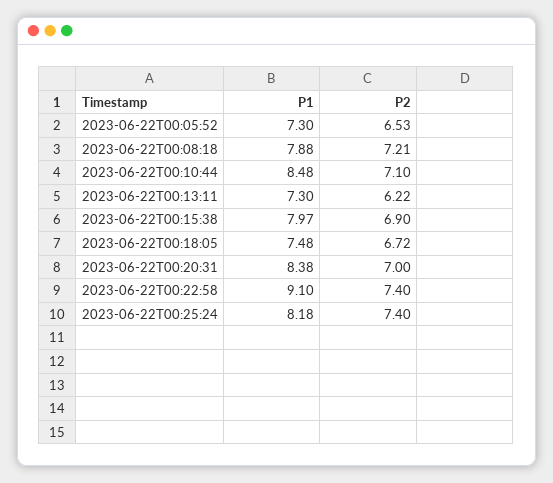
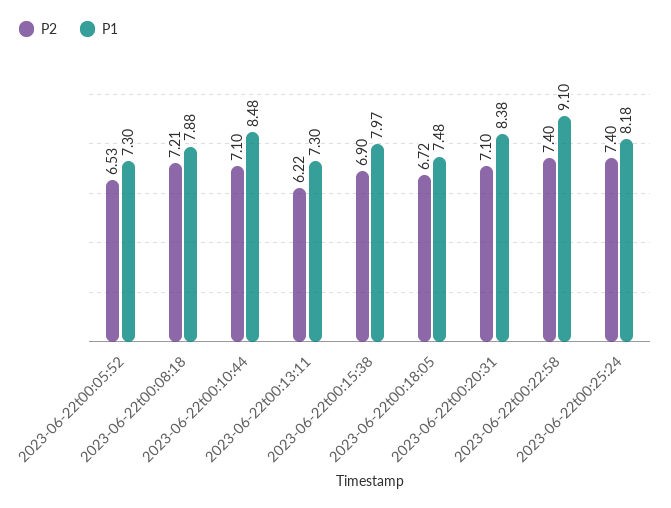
  {
    "P1": {
      "2023-06-22T00:05:52": 7.3,
      "2023-06-22T00:08:18": 7.88,
      "2023-06-22T00:10:44": 8.48,
      "2023-06-22T00:13:11": 7.3,
      "2023-06-22T00:15:38": 7.97,
      "2023-06-22T00:18:05": 7.48,
      "2023-06-22T00:20:31": 8.38,
      "2023-06-22T00:22:58": 9.1,
      "2023-06-22T00:25:24": 8.18
    },
    "P2": {
      "2023-06-22T00:05:52": 6.53,
      "2023-06-22T00:08:18": 7.21,
      "2023-06-22T00:10:44": 7.1,
      "2023-06-22T00:13:11": 6.22,
      "2023-06-22T00:15:38": 6.9,
      "2023-06-22T00:18:05": 6.72,
-     "2023-06-22T00:20:31": 7,
+     "2023-06-22T00:20:31": 7.1,
      "2023-06-22T00:22:58": 7.4,
      "2023-06-22T00:25:24": 7.4
    }
  }

